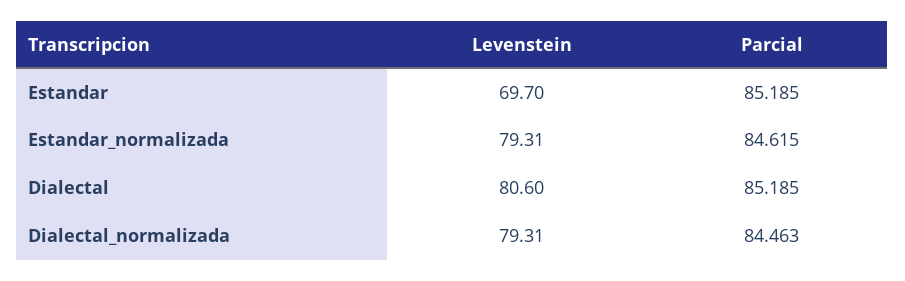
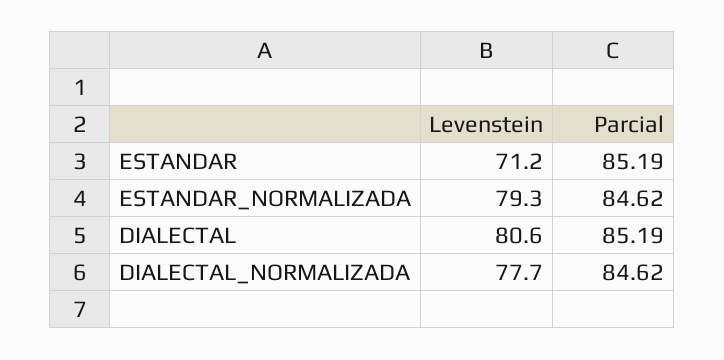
  {
    "Levenstein": {
-     "Estandar": 69.7,
+     "Estandar": 71.2,
      "Estandar_normalizada": 79.31,
      "Dialectal": 80.6,
-     "Dialectal_normalizada": 79.31
+     "Dialectal_normalizada": 77.7
    },
    "Parcial": {
      "Estandar": 85.185,
      "Estandar_normalizada": 84.615,
      "Dialectal": 85.185,
-     "Dialectal_normalizada": 84.463
+     "Dialectal_normalizada": 84.62
    }
  }

